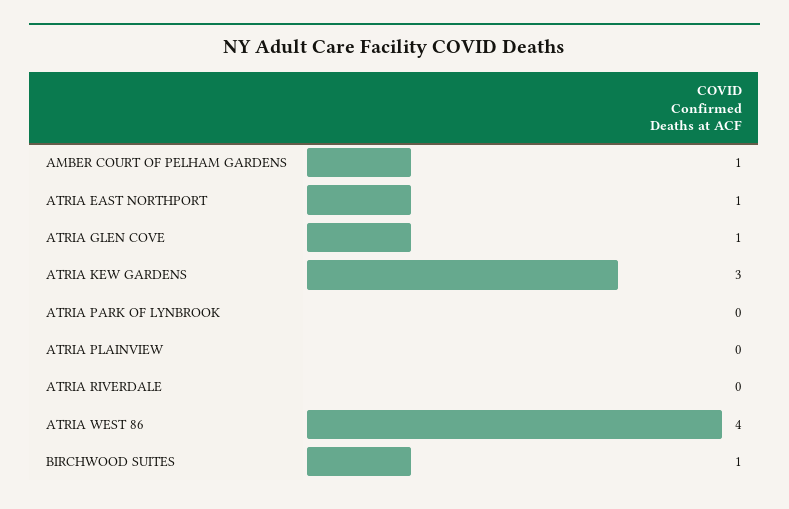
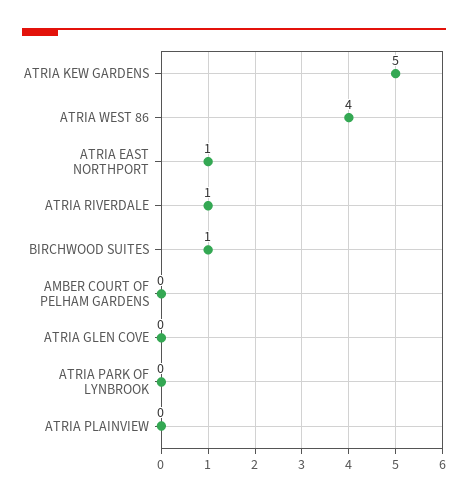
  {
-   "AMBER COURT OF PELHAM GARDENS": 1,
+   "AMBER COURT OF PELHAM GARDENS": 0,
    "ATRIA EAST NORTHPORT": 1,
-   "ATRIA GLEN COVE": 1,
+   "ATRIA GLEN COVE": 0,
-   "ATRIA KEW GARDENS": 3,
+   "ATRIA KEW GARDENS": 5,
    "ATRIA PARK OF LYNBROOK": 0,
    "ATRIA PLAINVIEW": 0,
-   "ATRIA RIVERDALE": 0,
+   "ATRIA RIVERDALE": 1,
    "ATRIA WEST 86": 4,
    "BIRCHWOOD SUITES": 1
  }

